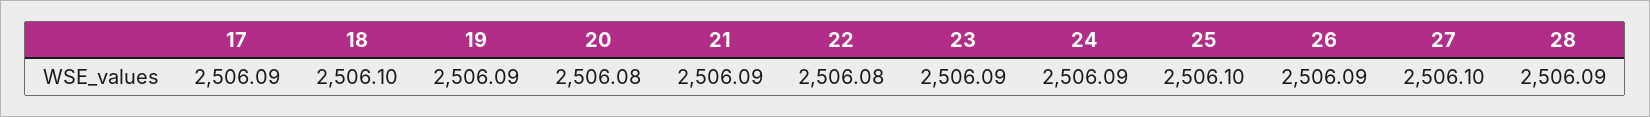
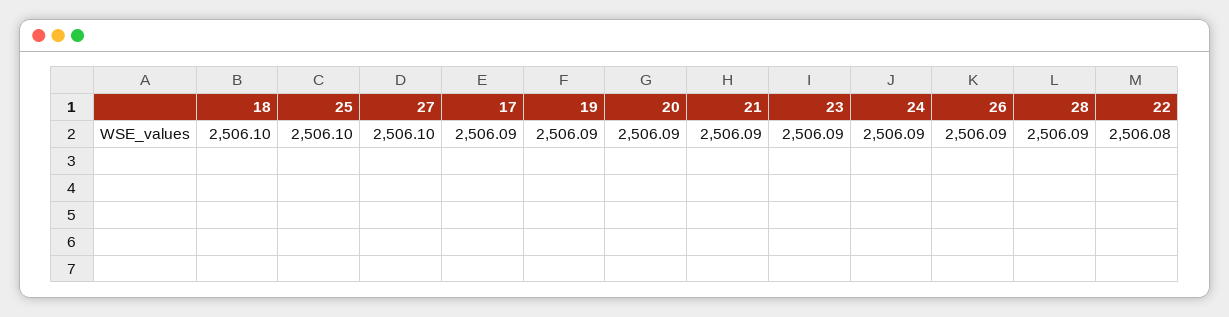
  {
    "17": 2506.09,
    "18": 2506.1,
    "19": 2506.09,
-   "20": 2506.08,
+   "20": 2506.09,
    "21": 2506.09,
    "22": 2506.08,
    "23": 2506.09,
    "24": 2506.09,
    "25": 2506.1,
    "26": 2506.09,
    "27": 2506.1,
    "28": 2506.09
  }

